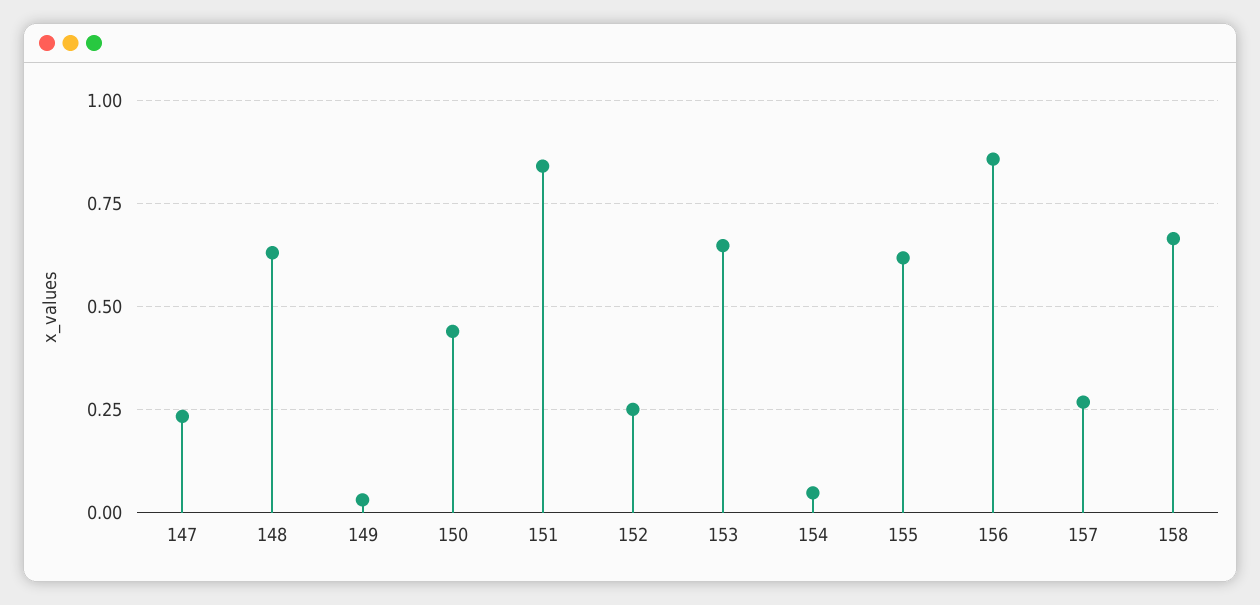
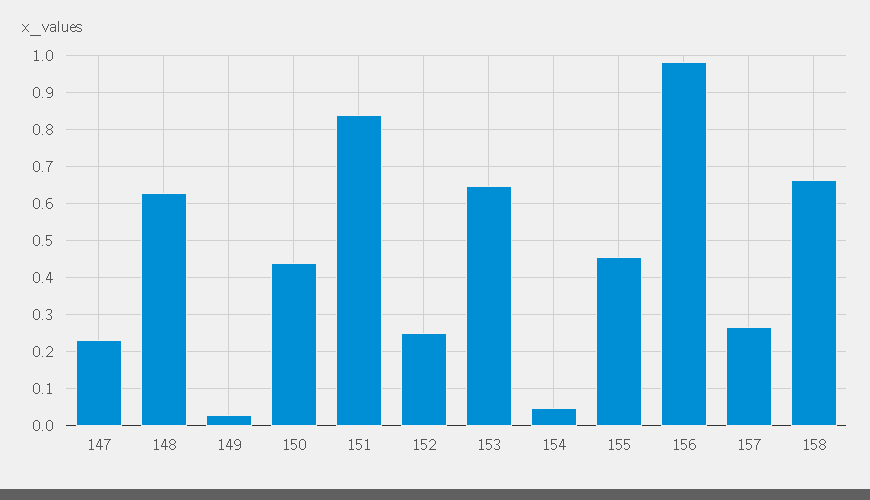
  {
    "147": 0.24,
    "148": 0.64,
    "149": 0.04,
    "150": 0.44,
    "151": 0.84,
    "152": 0.26,
    "153": 0.64,
    "154": 0.04,
-   "155": 0.625,
+   "155": 0.46,
-   "156": 0.85,
+   "156": 0.98,
    "157": 0.26,
    "158": 0.66
  }

